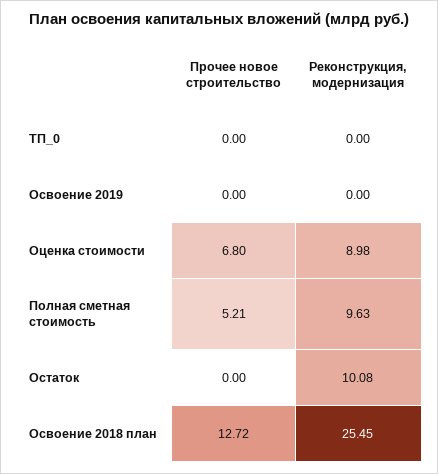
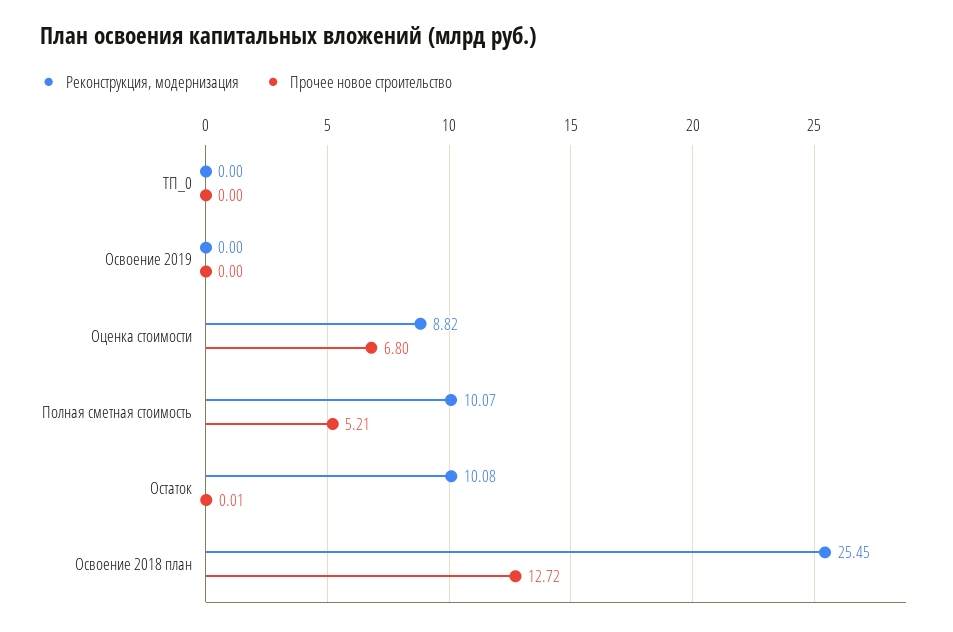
  {
    "Прочее новое строительство": {
      "ТП_0": 0,
      "Освоение 2019": 0,
      "Оценка стоимости": 6.8,
      "Полная сметная стоимость": 5.21,
-     "Остаток": 0,
+     "Остаток": 0.01,
      "Освоение 2018 план": 12.72
    },
    "Реконструкция, модернизация": {
      "ТП_0": 0,
      "Освоение 2019": 0,
-     "Оценка стоимости": 8.98,
+     "Оценка стоимости": 8.82,
-     "Полная сметная стоимость": 9.63,
+     "Полная сметная стоимость": 10.07,
      "Остаток": 10.08,
      "Освоение 2018 план": 25.45
    }
  }

